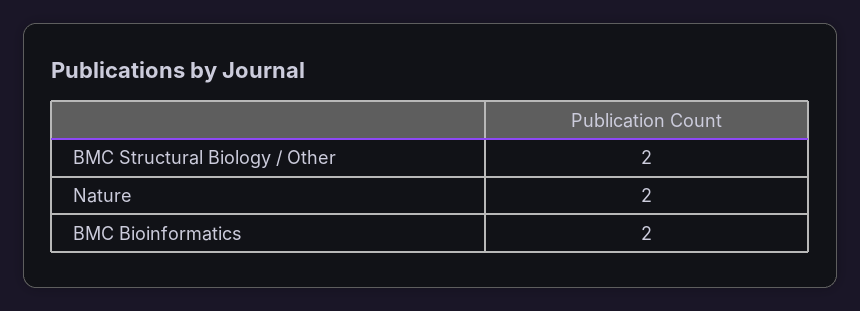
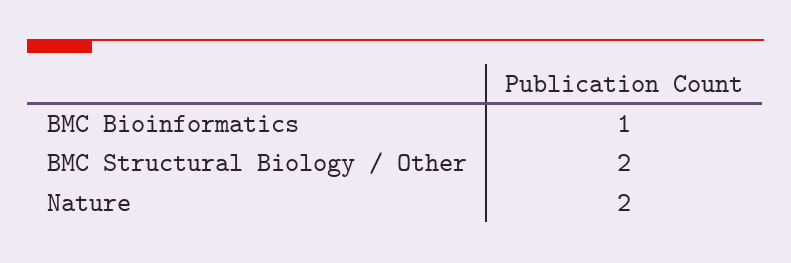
  {
    "BMC Structural Biology / Other": 2,
    "Nature": 2,
-   "BMC Bioinformatics": 2
+   "BMC Bioinformatics": 1
  }

